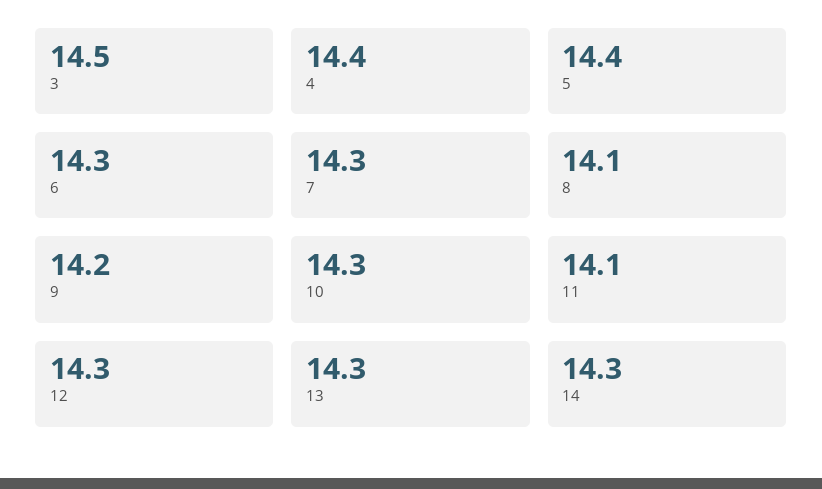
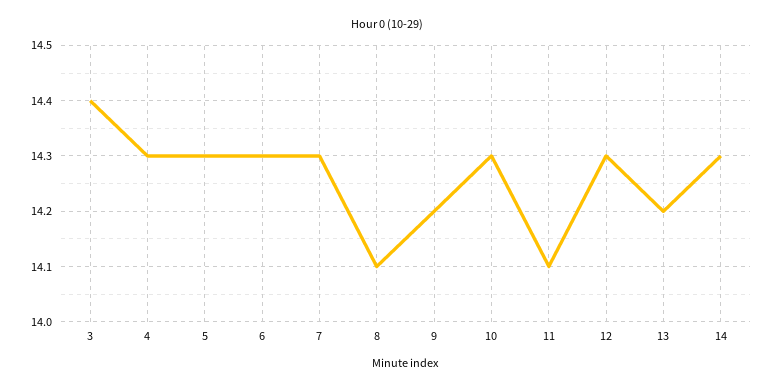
  {
-   "3": 14.5,
+   "3": 14.4,
-   "4": 14.4,
+   "4": 14.3,
-   "5": 14.4,
+   "5": 14.3,
    "6": 14.3,
    "7": 14.3,
    "8": 14.1,
    "9": 14.2,
    "10": 14.3,
    "11": 14.1,
    "12": 14.3,
-   "13": 14.3,
+   "13": 14.2,
    "14": 14.3
  }

